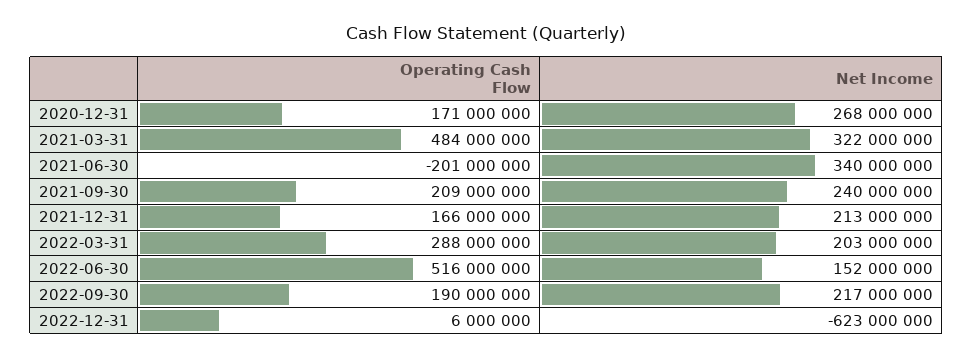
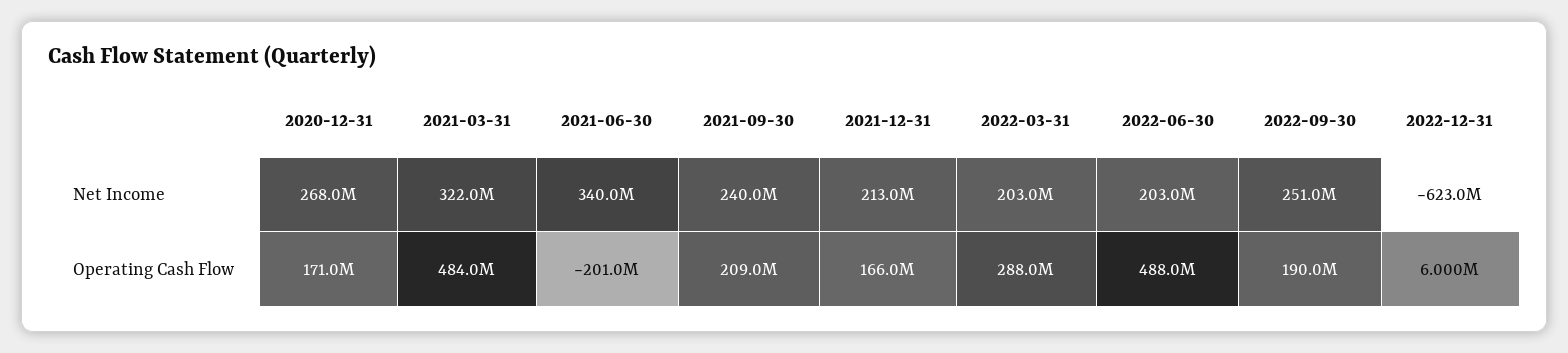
  {
    "Operating Cash Flow": {
      "2020-12-31": 171000000,
      "2021-03-31": 484000000,
      "2021-06-30": -201000000,
      "2021-09-30": 209000000,
      "2021-12-31": 166000000,
      "2022-03-31": 288000000,
-     "2022-06-30": 516000000,
+     "2022-06-30": 488000000,
      "2022-09-30": 190000000,
      "2022-12-31": 6000000
    },
    "Net Income": {
      "2020-12-31": 268000000,
      "2021-03-31": 322000000,
      "2021-06-30": 340000000,
      "2021-09-30": 240000000,
      "2021-12-31": 213000000,
      "2022-03-31": 203000000,
-     "2022-06-30": 152000000,
+     "2022-06-30": 203000000,
-     "2022-09-30": 217000000,
+     "2022-09-30": 251000000,
      "2022-12-31": -623000000
    }
  }

